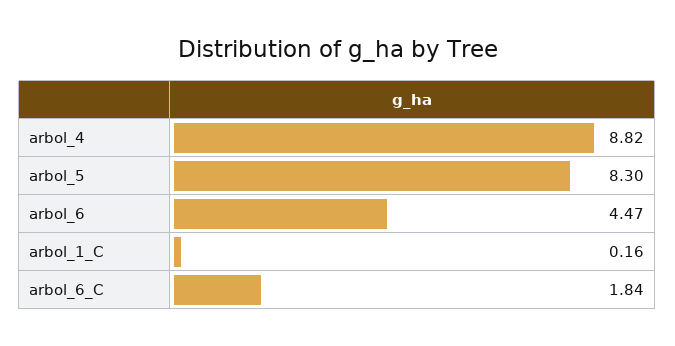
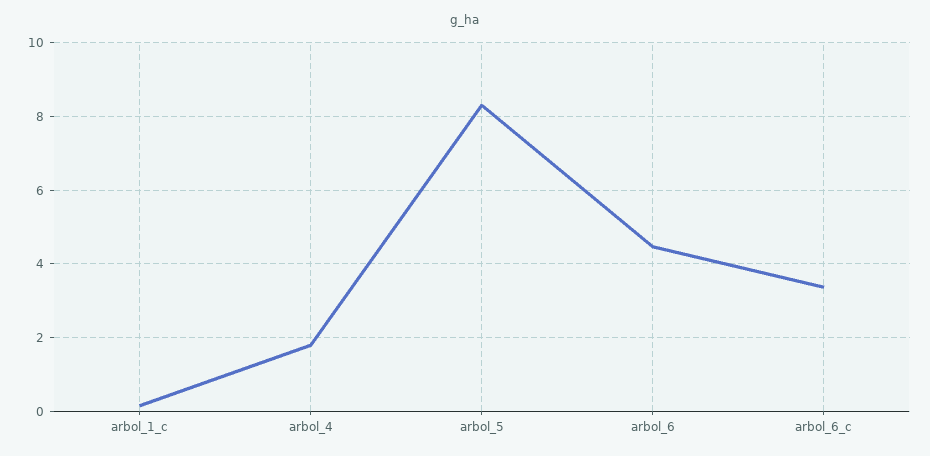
  {
-   "arbol_4": 8.82,
+   "arbol_4": 1.8,
    "arbol_5": 8.3,
    "arbol_6": 4.47,
    "arbol_1_C": 0.16,
-   "arbol_6_C": 1.84
+   "arbol_6_C": 3.4
  }

